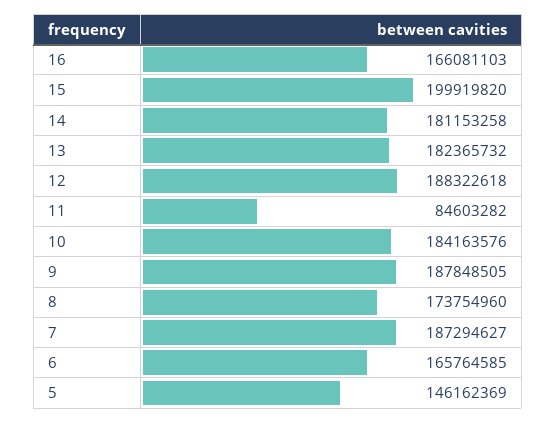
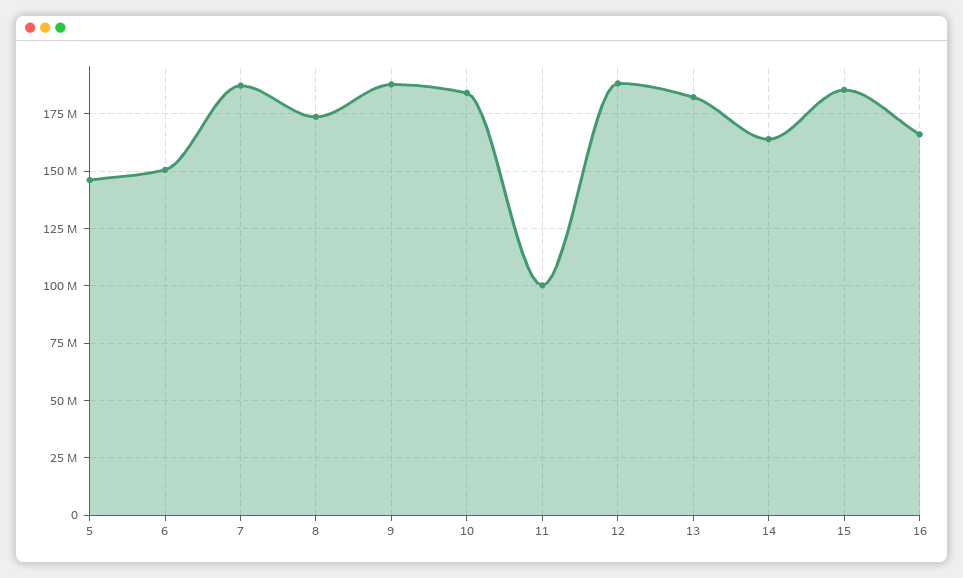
  {
    "16": 166081103,
-   "15": 199919820,
+   "15": 185000000,
-   "14": 181153258,
+   "14": 165000000,
    "13": 182365732,
    "12": 188322618,
-   "11": 84603282,
+   "11": 100000000,
    "10": 184163576,
    "9": 187848505,
    "8": 173754960,
    "7": 187294627,
-   "6": 165764585,
+   "6": 150000000,
    "5": 146162369
  }

